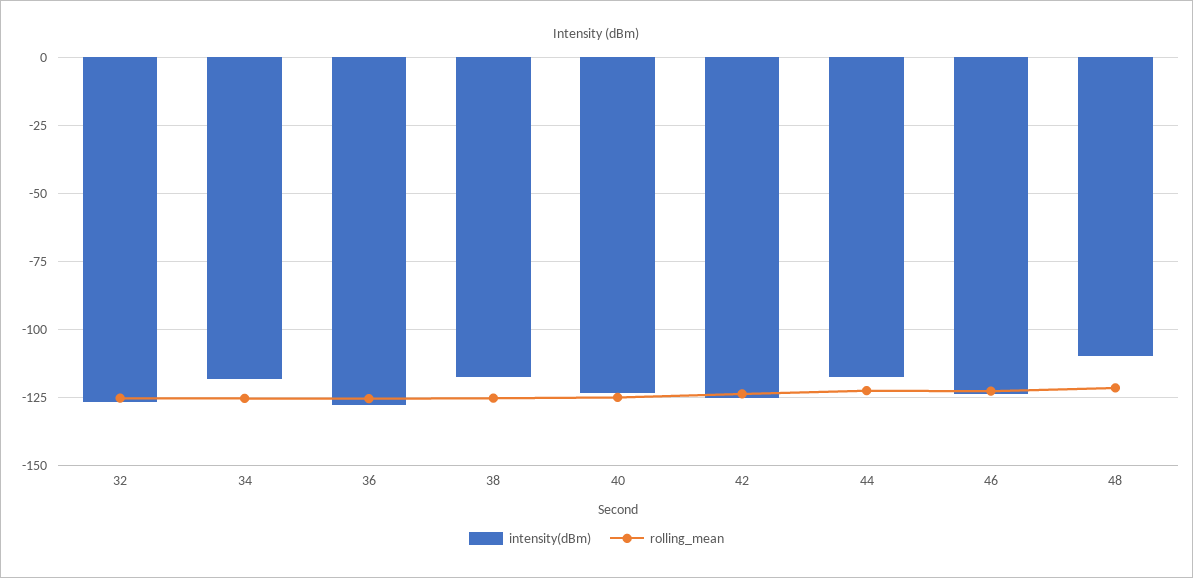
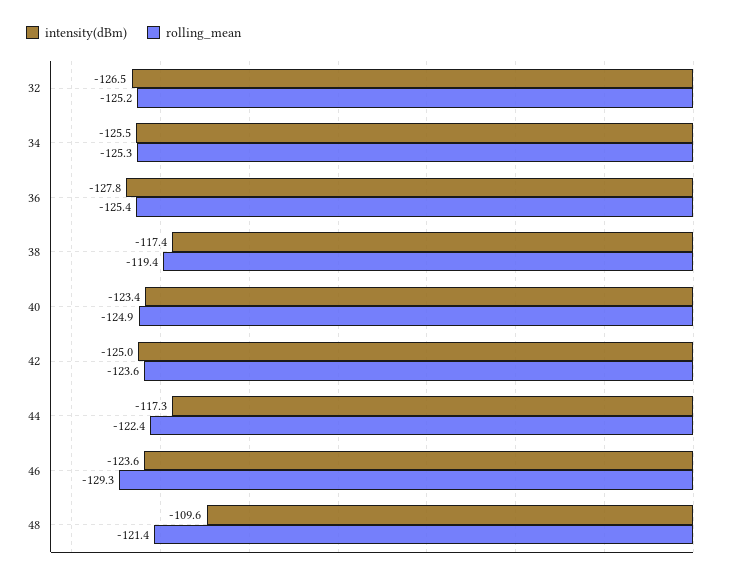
  {
    "intensity(dBm)": {
      "32": -126.5,
-     "34": -117.5,
+     "34": -125.5,
      "36": -127.8,
      "38": -117.4,
      "40": -123.4,
      "42": -125,
      "44": -117.3,
      "46": -123.6,
      "48": -109.6
    },
    "rolling_mean": {
      "32": -125.2,
      "34": -125.3,
      "36": -125.4,
-     "38": -125,
+     "38": -119.4,
      "40": -124.9,
      "42": -123.6,
      "44": -122.4,
-     "46": -122.5,
+     "46": -129.3,
      "48": -121.4
    }
  }

